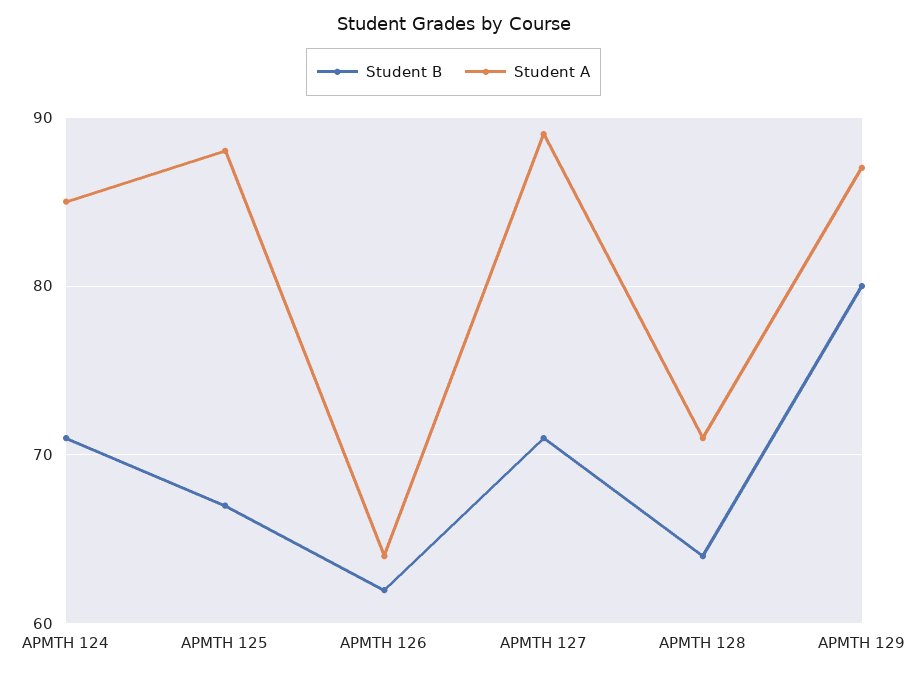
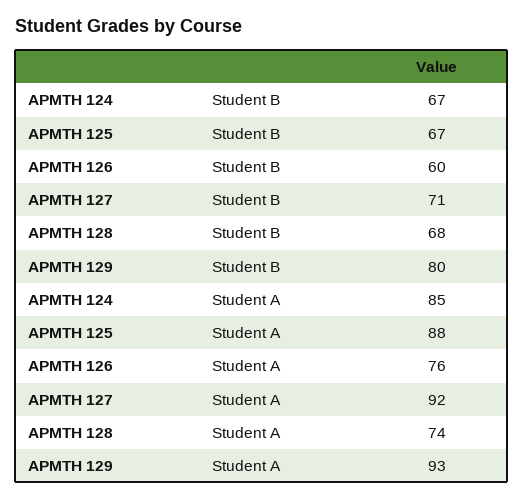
  {
    "Student B": {
-     "APMTH 124": 71,
+     "APMTH 124": 67,
      "APMTH 125": 67,
-     "APMTH 126": 62,
+     "APMTH 126": 60,
      "APMTH 127": 71,
-     "APMTH 128": 64,
+     "APMTH 128": 68,
      "APMTH 129": 80
    },
    "Student A": {
      "APMTH 124": 85,
      "APMTH 125": 88,
-     "APMTH 126": 64,
+     "APMTH 126": 76,
-     "APMTH 127": 89,
+     "APMTH 127": 92,
-     "APMTH 128": 71,
+     "APMTH 128": 74,
-     "APMTH 129": 87
+     "APMTH 129": 93
    }
  }

